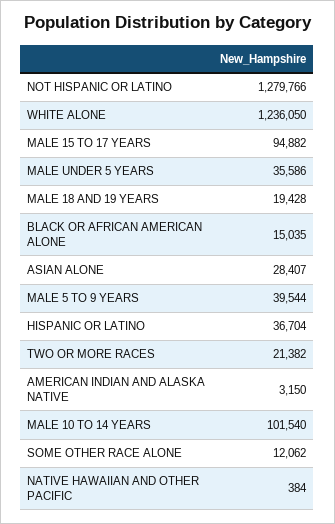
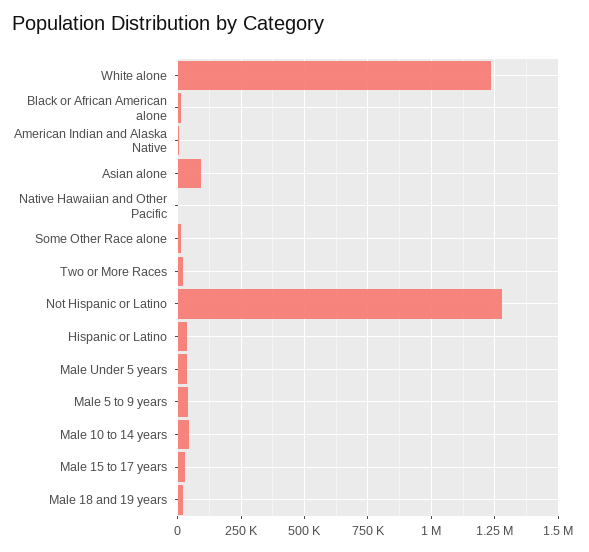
  {
    "NOT HISPANIC OR LATINO": 1279766,
    "WHITE ALONE": 1236050,
-   "MALE 15 TO 17 YEARS": 94882,
+   "MALE 15 TO 17 YEARS": 25000,
    "MALE UNDER 5 YEARS": 35586,
    "MALE 18 AND 19 YEARS": 19428,
    "BLACK OR AFRICAN AMERICAN ALONE": 15035,
-   "ASIAN ALONE": 28407,
+   "ASIAN ALONE": 100000,
    "MALE 5 TO 9 YEARS": 39544,
    "HISPANIC OR LATINO": 36704,
    "TWO OR MORE RACES": 21382,
    "AMERICAN INDIAN AND ALASKA NATIVE": 3150,
-   "MALE 10 TO 14 YEARS": 101540,
+   "MALE 10 TO 14 YEARS": 50000,
    "SOME OTHER RACE ALONE": 12062,
    "NATIVE HAWAIIAN AND OTHER PACIFIC": 384
  }

